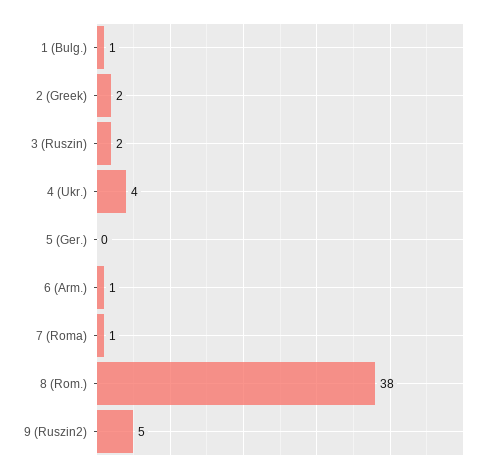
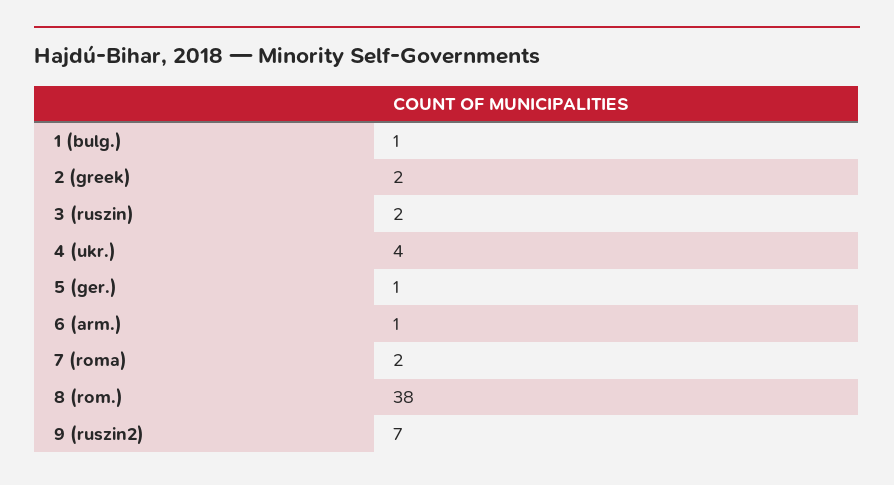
  {
    "1 (Bulg.)": 1,
    "2 (Greek)": 2,
    "3 (Ruszin)": 2,
    "4 (Ukr.)": 4,
-   "5 (Ger.)": 0,
+   "5 (Ger.)": 1,
    "6 (Arm.)": 1,
-   "7 (Roma)": 1,
+   "7 (Roma)": 2,
    "8 (Rom.)": 38,
-   "9 (Ruszin2)": 5
+   "9 (Ruszin2)": 7
  }

